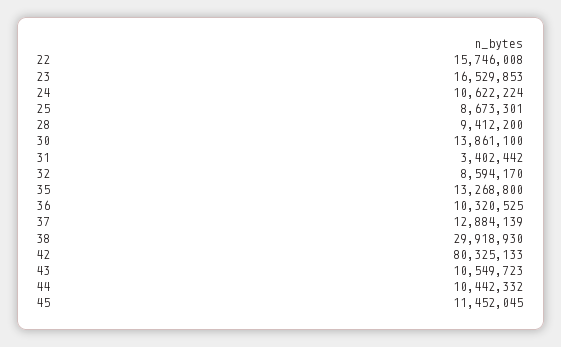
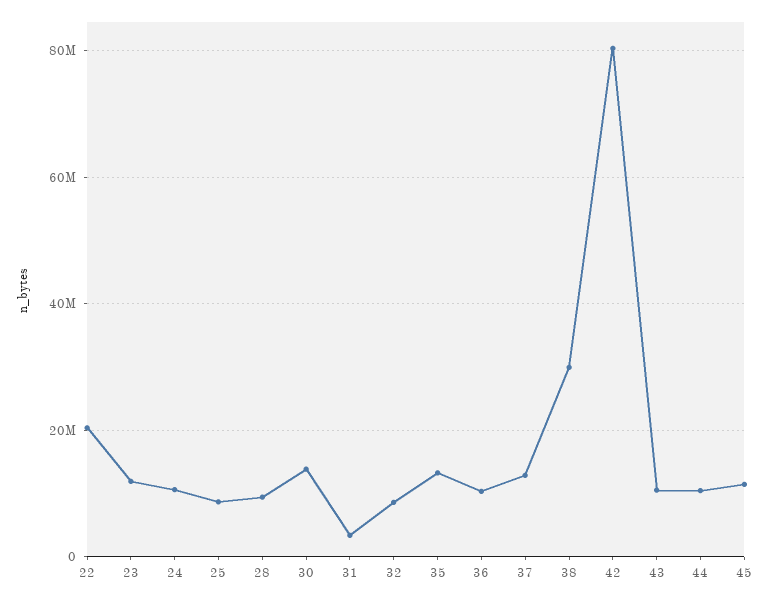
  {
-   "22": 15746008,
+   "22": 20000000,
-   "23": 16529853,
+   "23": 12000000,
    "24": 10622224,
    "25": 8673301,
    "28": 9412200,
    "30": 13861100,
    "31": 3402442,
    "32": 8594170,
    "35": 13268800,
    "36": 10320525,
    "37": 12884139,
    "38": 29918930,
    "42": 80325133,
    "43": 10549723,
    "44": 10442332,
    "45": 11452045
  }

